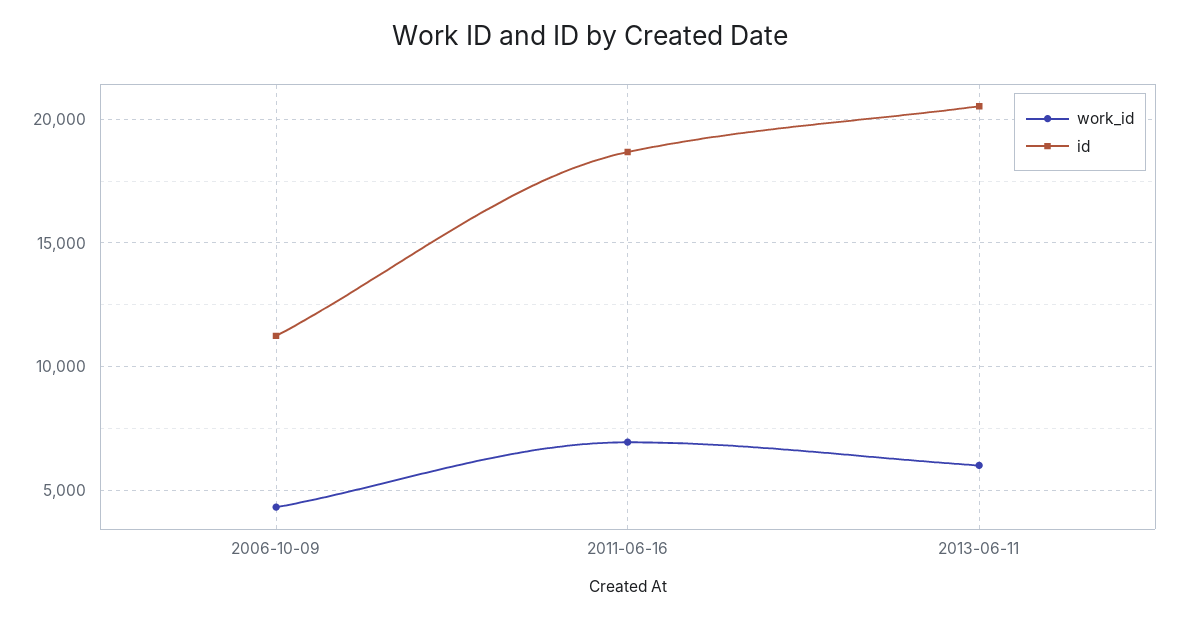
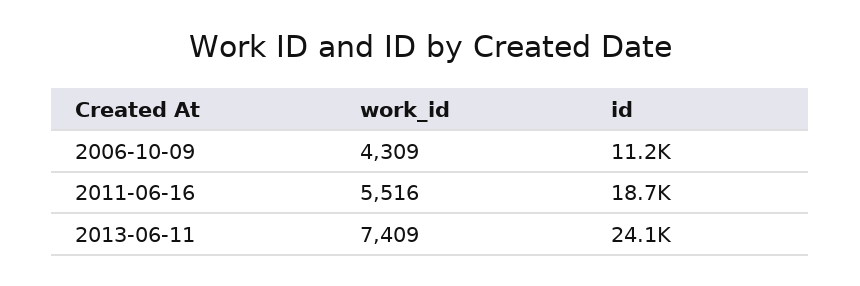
  {
    "work_id": {
      "2006-10-09": 4309,
-     "2011-06-16": 7000,
+     "2011-06-16": 5516,
-     "2013-06-11": 6000
+     "2013-06-11": 7409
    },
    "id": {
      "2006-10-09": 11200,
      "2011-06-16": 18700,
-     "2013-06-11": 20500
+     "2013-06-11": 24100
    }
  }

